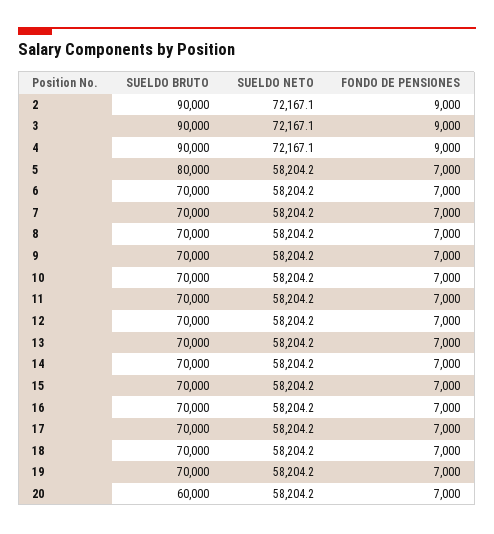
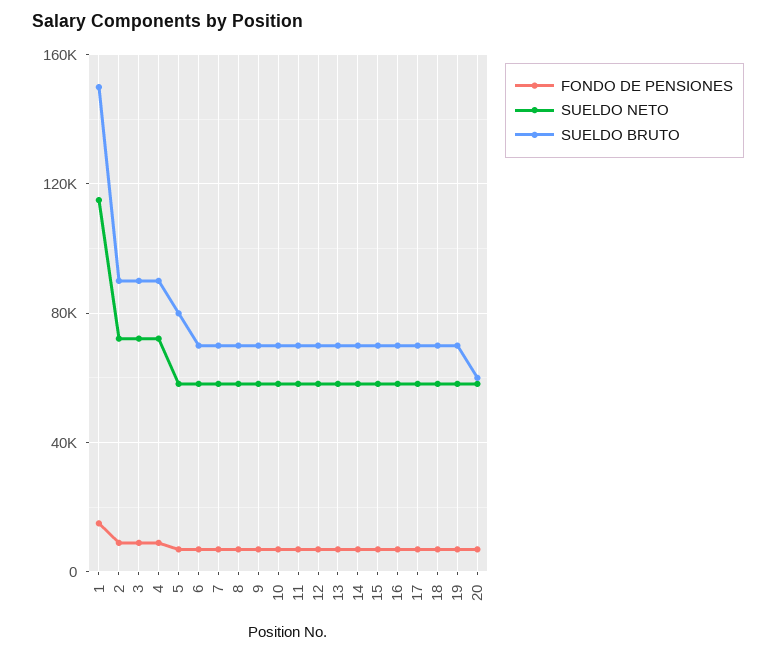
  {
    "SUELDO BRUTO": {
      "2": 90000,
      "3": 90000,
      "4": 90000,
      "5": 80000,
      "6": 70000,
      "7": 70000,
      "8": 70000,
      "9": 70000,
      "10": 70000,
      "11": 70000,
      "12": 70000,
      "13": 70000,
      "14": 70000,
      "15": 70000,
      "16": 70000,
      "17": 70000,
      "18": 70000,
      "19": 70000,
-     "20": 60000
+     "20": 60000,
+     "1": 150000
    },
    "SUELDO NETO": {
      "2": 72167.1,
      "3": 72167.1,
      "4": 72167.1,
      "5": 58204.2,
      "6": 58204.2,
      "7": 58204.2,
      "8": 58204.2,
      "9": 58204.2,
      "10": 58204.2,
      "11": 58204.2,
      "12": 58204.2,
      "13": 58204.2,
      "14": 58204.2,
      "15": 58204.2,
      "16": 58204.2,
      "17": 58204.2,
      "18": 58204.2,
      "19": 58204.2,
-     "20": 58204.2
+     "20": 58204.2,
+     "1": 115000
    },
    "FONDO DE PENSIONES": {
      "2": 9000,
      "3": 9000,
      "4": 9000,
      "5": 7000,
      "6": 7000,
      "7": 7000,
      "8": 7000,
      "9": 7000,
      "10": 7000,
      "11": 7000,
      "12": 7000,
      "13": 7000,
      "14": 7000,
      "15": 7000,
      "16": 7000,
      "17": 7000,
      "18": 7000,
      "19": 7000,
-     "20": 7000
+     "20": 7000,
+     "1": 15000
    }
  }

